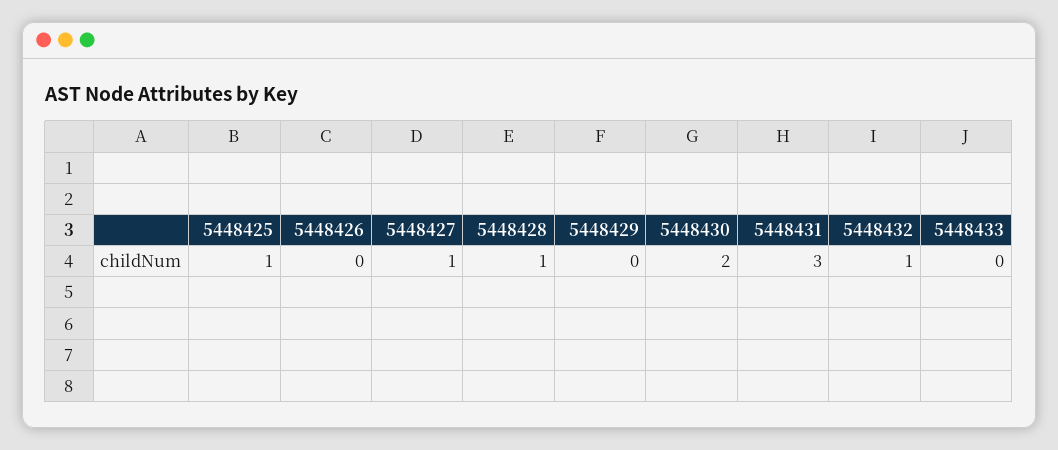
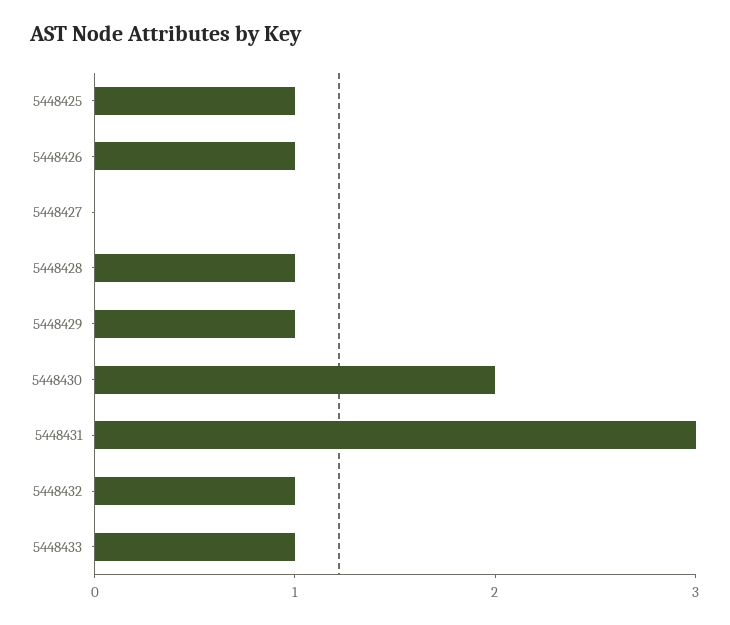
  {
    "5448425": 1,
-   "5448426": 0,
+   "5448426": 1,
-   "5448427": 1,
+   "5448427": 0,
    "5448428": 1,
-   "5448429": 0,
+   "5448429": 1,
    "5448430": 2,
    "5448431": 3,
    "5448432": 1,
-   "5448433": 0
+   "5448433": 1
  }

